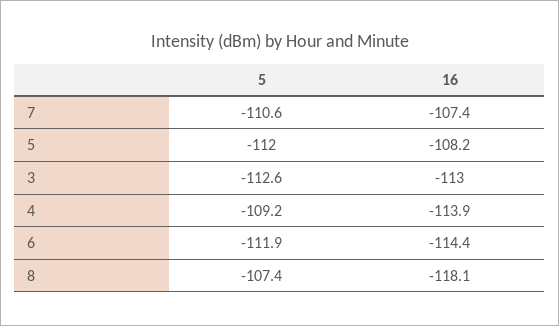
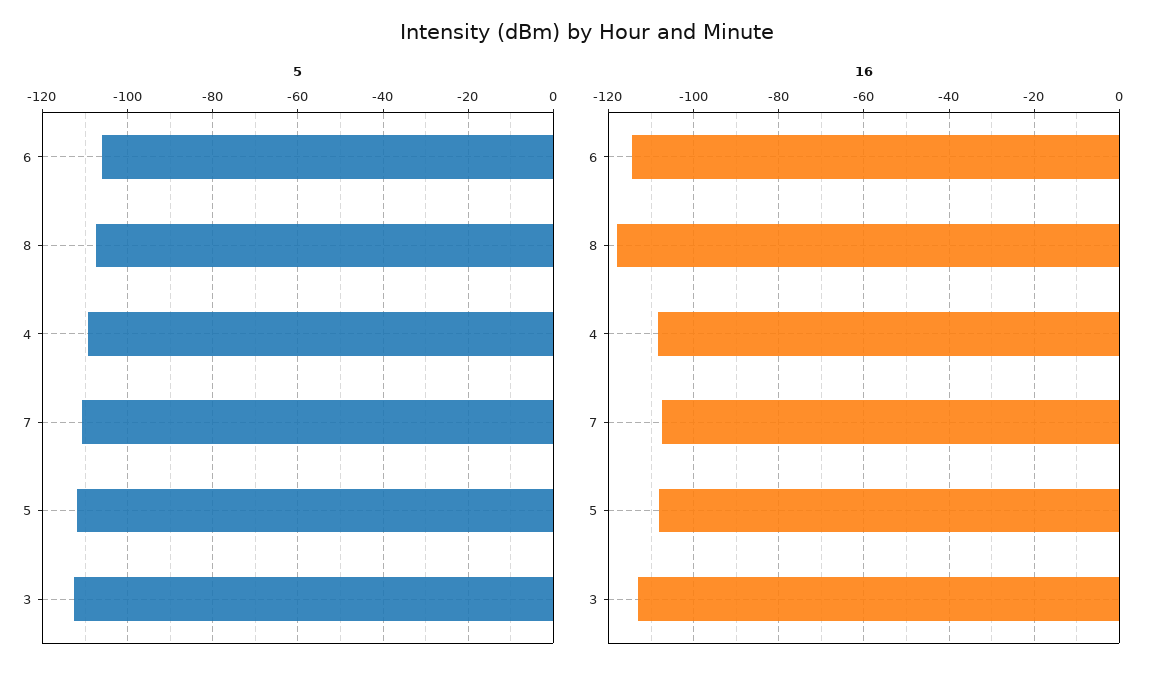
  {
    "5": {
      "7": -110.6,
      "5": -112,
      "3": -112.6,
      "4": -109.2,
-     "6": -111.9,
+     "6": -106,
      "8": -107.4
    },
    "16": {
      "7": -107.4,
      "5": -108.2,
      "3": -113,
-     "4": -113.9,
+     "4": -108,
      "6": -114.4,
      "8": -118.1
    }
  }

